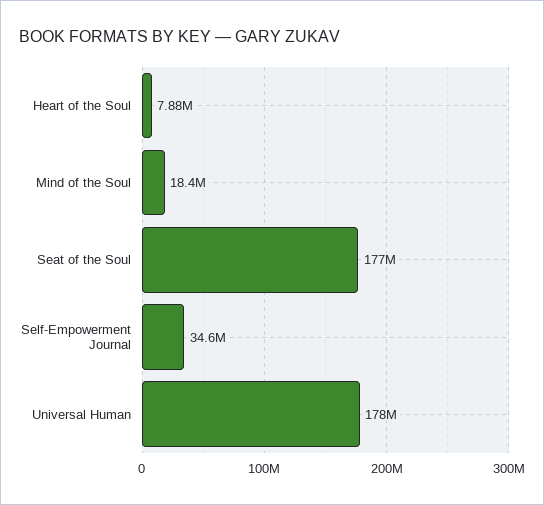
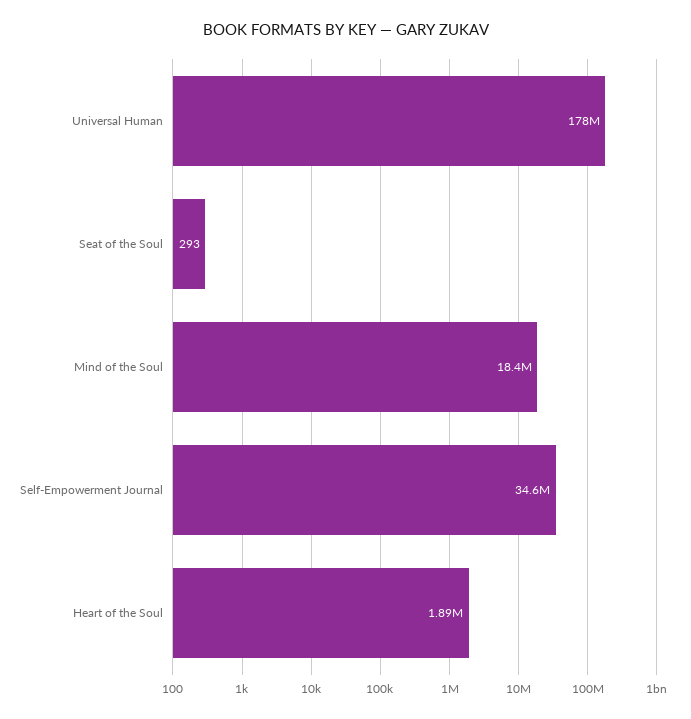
  {
-   "Heart of the Soul": 7880000,
+   "Heart of the Soul": 1890000,
    "Mind of the Soul": 18400000,
-   "Seat of the Soul": 177000000,
+   "Seat of the Soul": 293,
    "Self-Empowerment Journal": 34600000,
    "Universal Human": 178000000
  }

